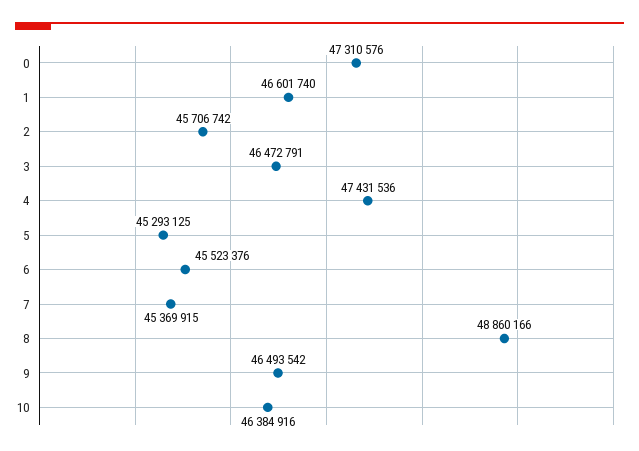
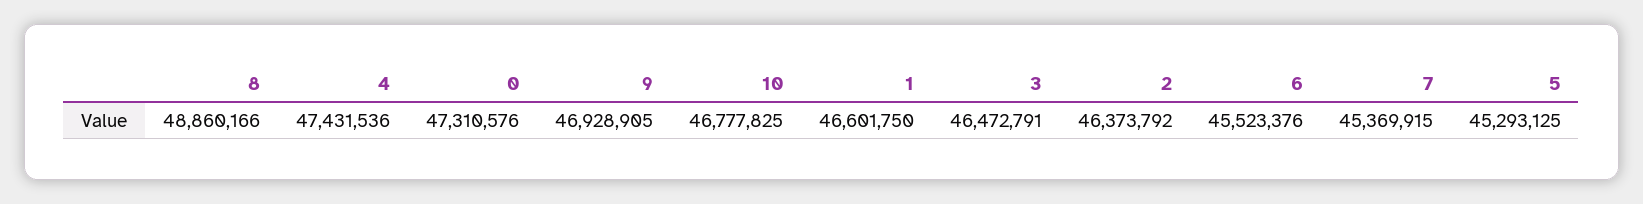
  {
    "0": 47310576,
-   "1": 46601740,
+   "1": 46601750,
-   "2": 45706742,
+   "2": 46373792,
    "3": 46472791,
    "4": 47431536,
    "5": 45293125,
    "6": 45523376,
    "7": 45369915,
    "8": 48860166,
-   "9": 46493542,
+   "9": 46928905,
-   "10": 46384916
+   "10": 46777825
  }

